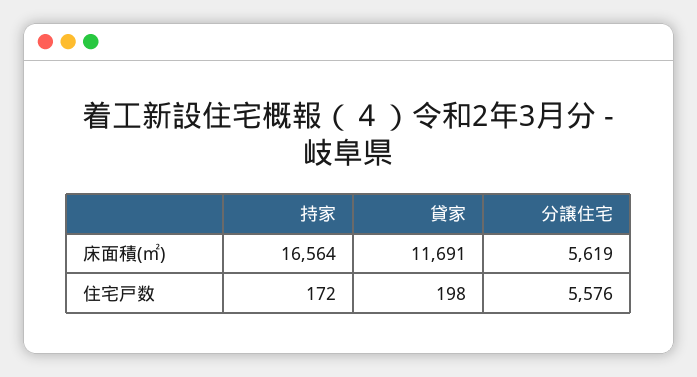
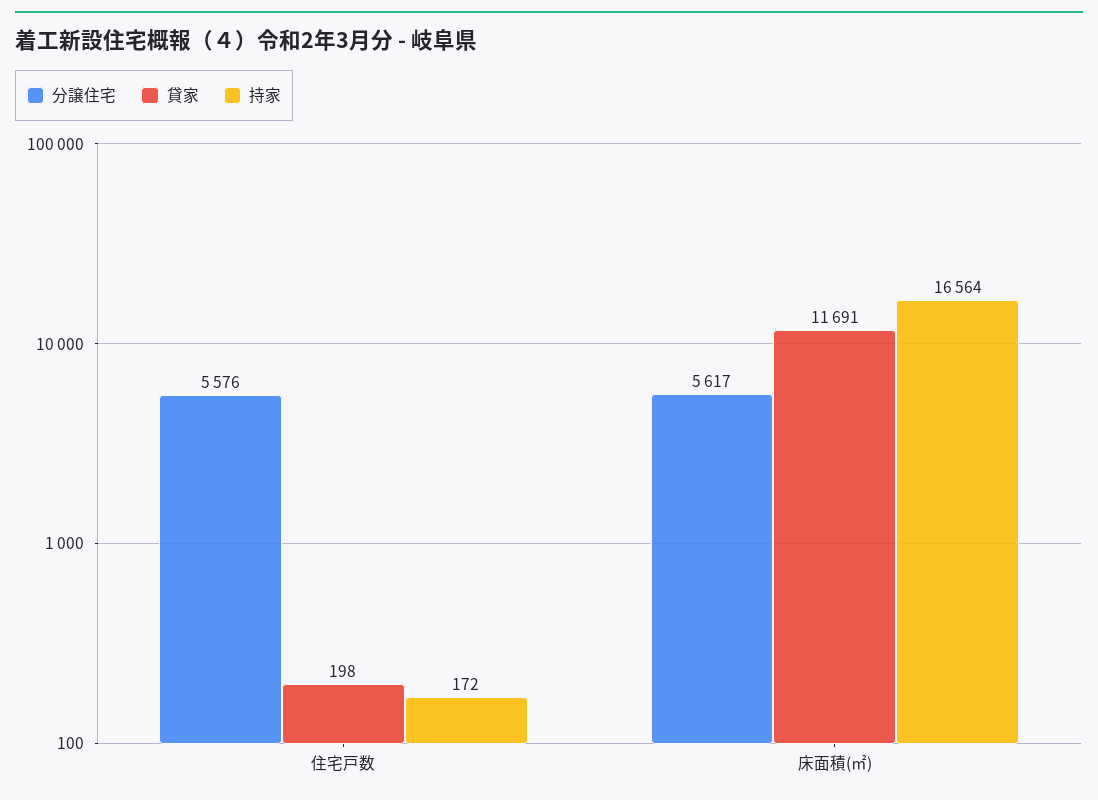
  {
    "持家": {
      "床面積(㎡)": 16564,
      "住宅戸数": 172
    },
    "貸家": {
      "床面積(㎡)": 11691,
      "住宅戸数": 198
    },
    "分譲住宅": {
-     "床面積(㎡)": 5619,
+     "床面積(㎡)": 5617,
      "住宅戸数": 5576
    }
  }

